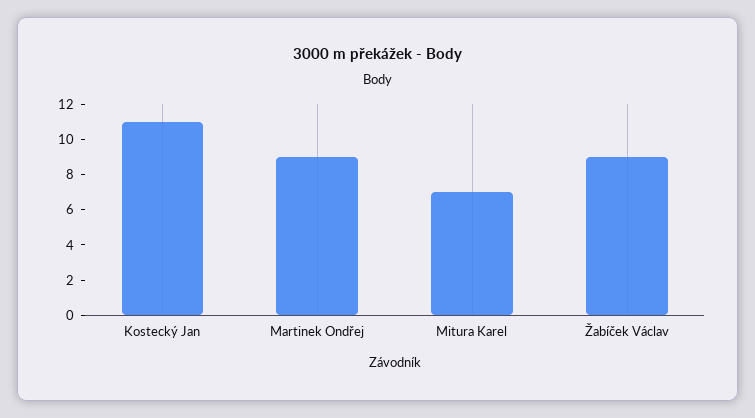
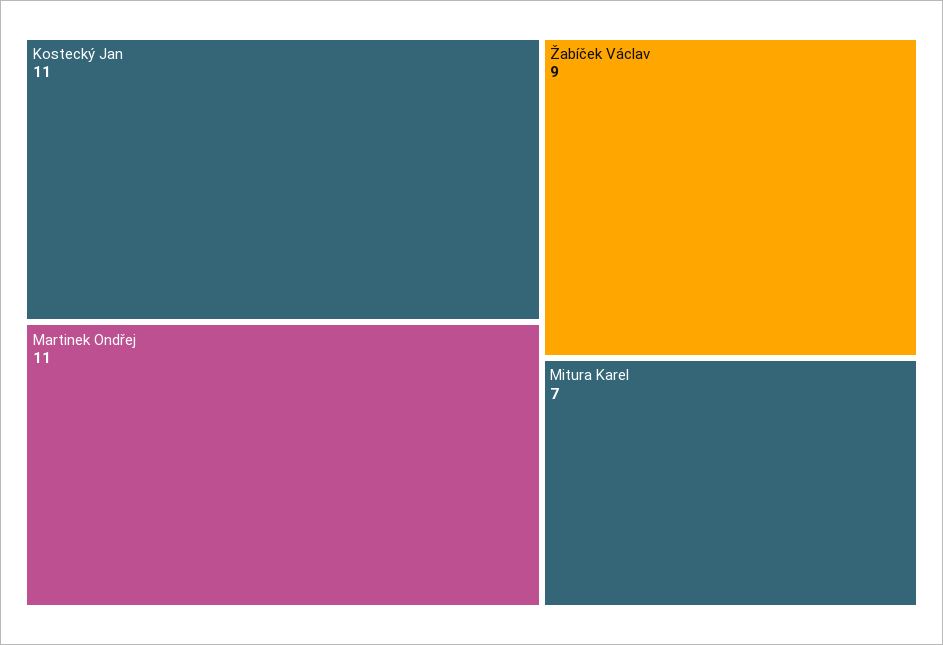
  {
    "Kostecký Jan": 11,
-   "Martinek Ondřej": 9,
+   "Martinek Ondřej": 11,
    "Mitura Karel": 7,
    "Žabíček Václav": 9
  }

